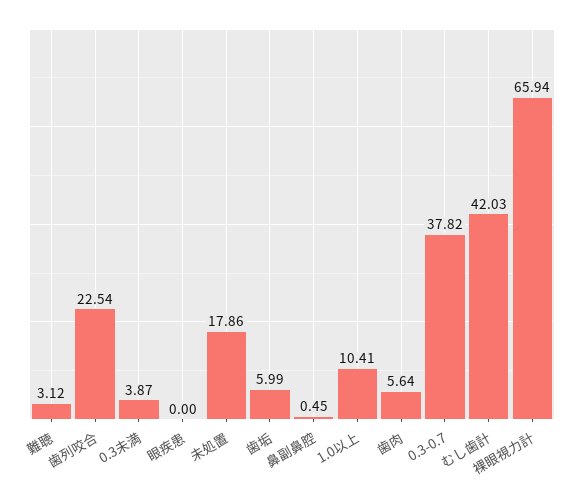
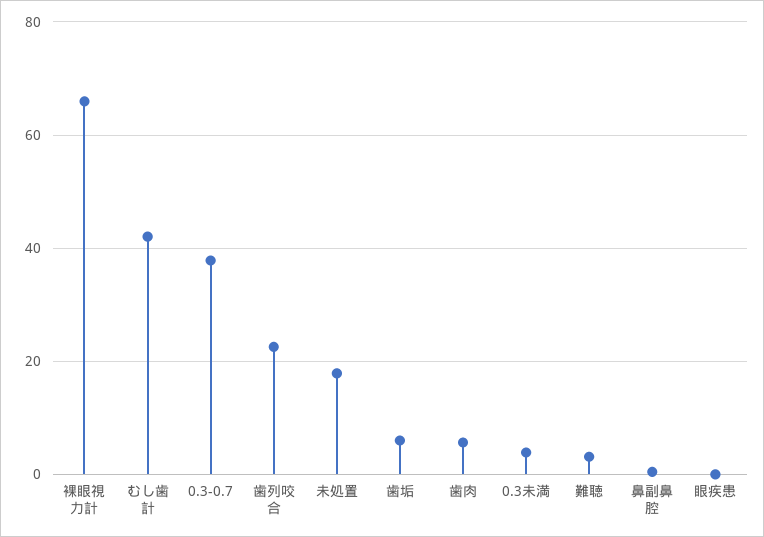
  {
    "難聴": 3.12,
    "歯列咬合": 22.54,
    "0.3未満": 3.87,
    "眼疾患": 0,
    "未処置": 17.86,
    "歯垢": 5.99,
    "鼻副鼻腔": 0.45,
-   "1.0以上": 10.41,
    "歯肉": 5.64,
    "0.3-0.7": 37.82,
    "むし歯計": 42.03,
    "裸眼視力計": 65.94
  }

